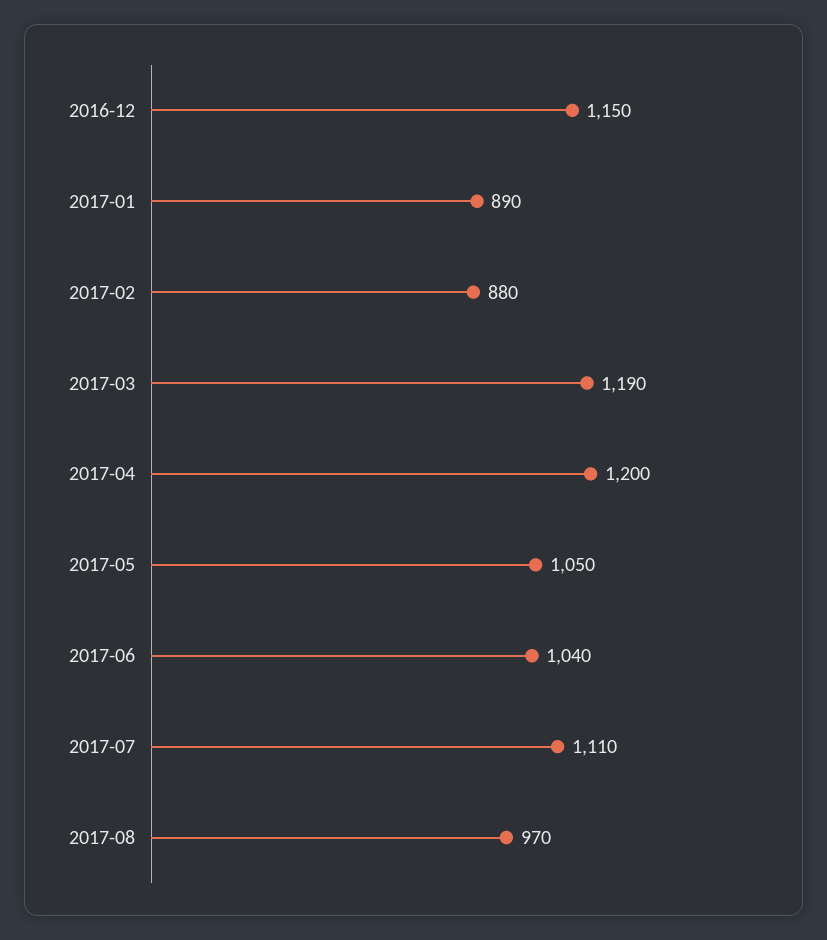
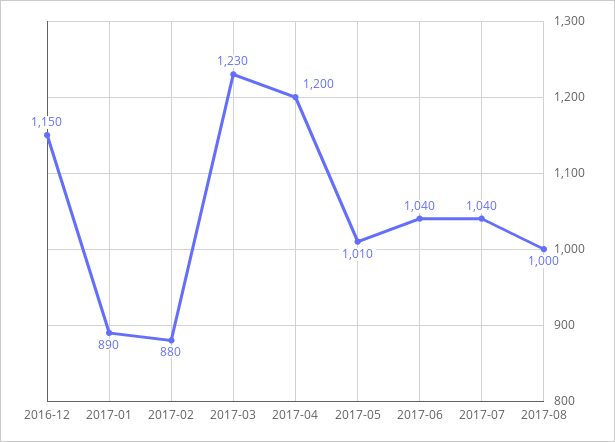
  {
    "2016-12": 1150,
    "2017-01": 890,
    "2017-02": 880,
-   "2017-03": 1190,
+   "2017-03": 1230,
    "2017-04": 1200,
-   "2017-05": 1050,
+   "2017-05": 1010,
    "2017-06": 1040,
-   "2017-07": 1110,
+   "2017-07": 1040,
-   "2017-08": 970
+   "2017-08": 1000
  }

